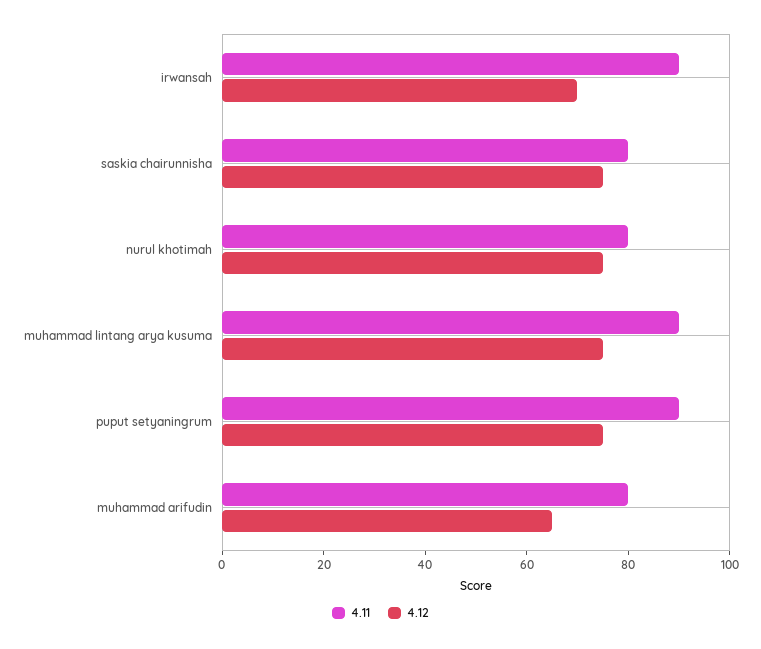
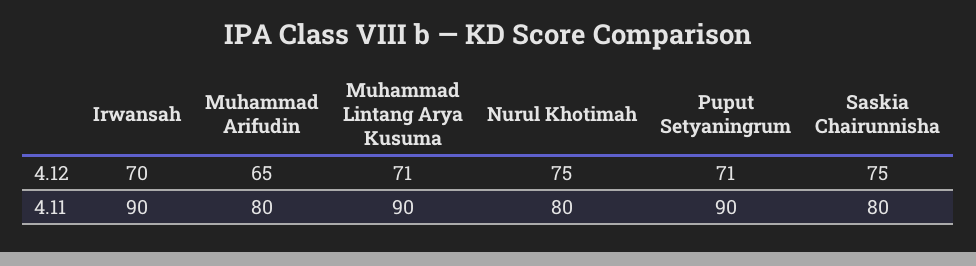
  {
    "4.11": {
      "irwansah": 90,
      "saskia chairunnisha": 80,
      "nurul khotimah": 80,
      "muhammad lintang arya kusuma": 90,
      "puput setyaningrum": 90,
      "muhammad arifudin": 80
    },
    "4.12": {
      "irwansah": 70,
      "saskia chairunnisha": 75,
      "nurul khotimah": 75,
-     "muhammad lintang arya kusuma": 75,
+     "muhammad lintang arya kusuma": 71,
-     "puput setyaningrum": 75,
+     "puput setyaningrum": 71,
      "muhammad arifudin": 65
    }
  }

